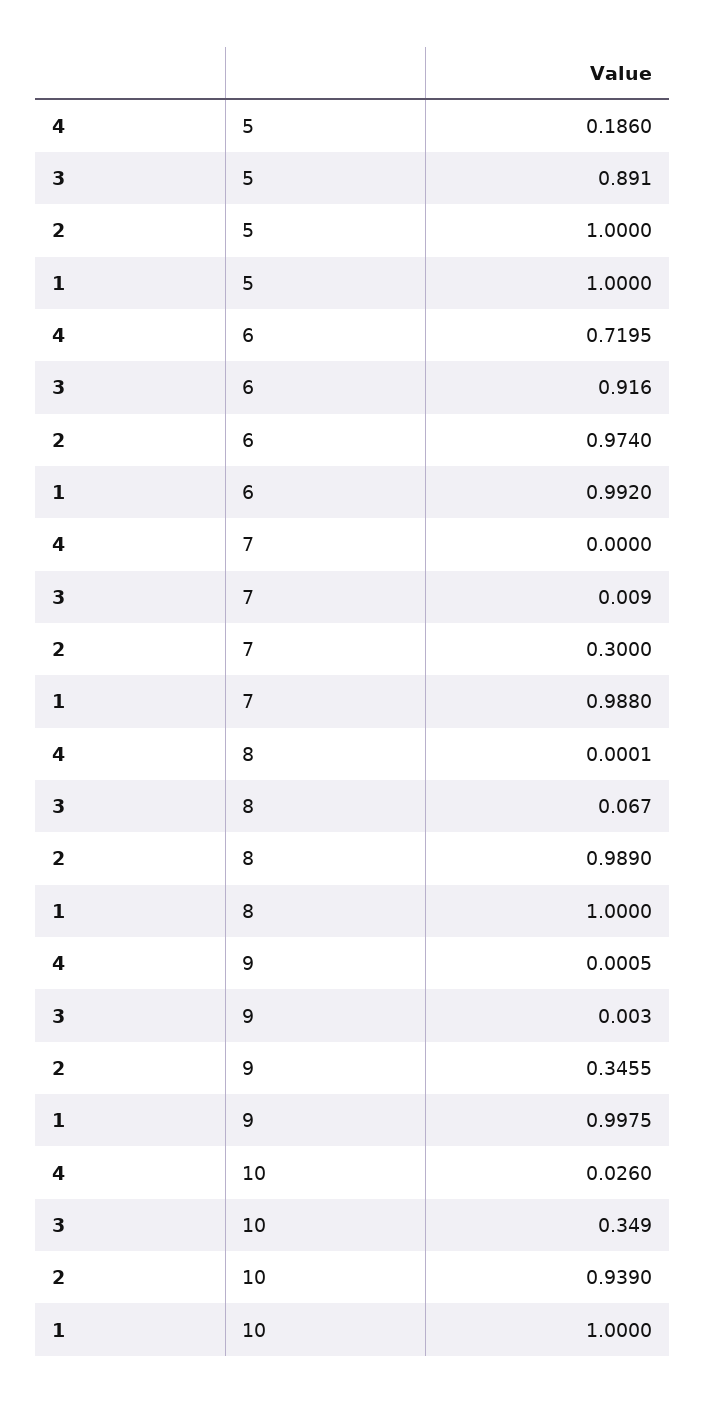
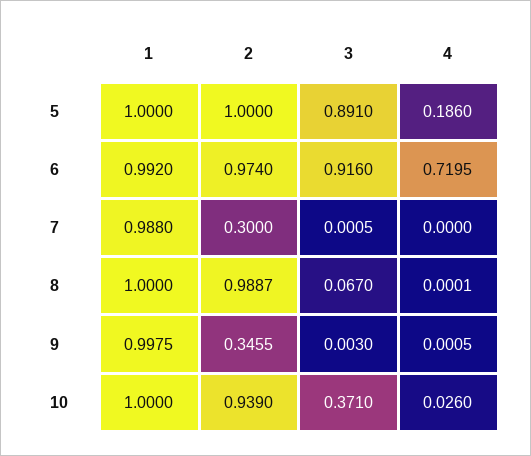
  {
    "4": {
      "5": 0.186,
      "6": 0.7195,
      "7": 0,
      "8": 0.0001,
      "9": 0.0005,
      "10": 0.026
    },
    "3": {
      "5": 0.891,
      "6": 0.916,
-     "7": 0.009,
+     "7": 0.0005,
      "8": 0.067,
      "9": 0.003,
-     "10": 0.349
+     "10": 0.371
    },
    "2": {
      "5": 1,
      "6": 0.974,
      "7": 0.3,
-     "8": 0.989,
+     "8": 0.9887,
      "9": 0.3455,
      "10": 0.939
    },
    "1": {
      "5": 1,
      "6": 0.992,
      "7": 0.988,
      "8": 1,
      "9": 0.9975,
      "10": 1
    }
  }

